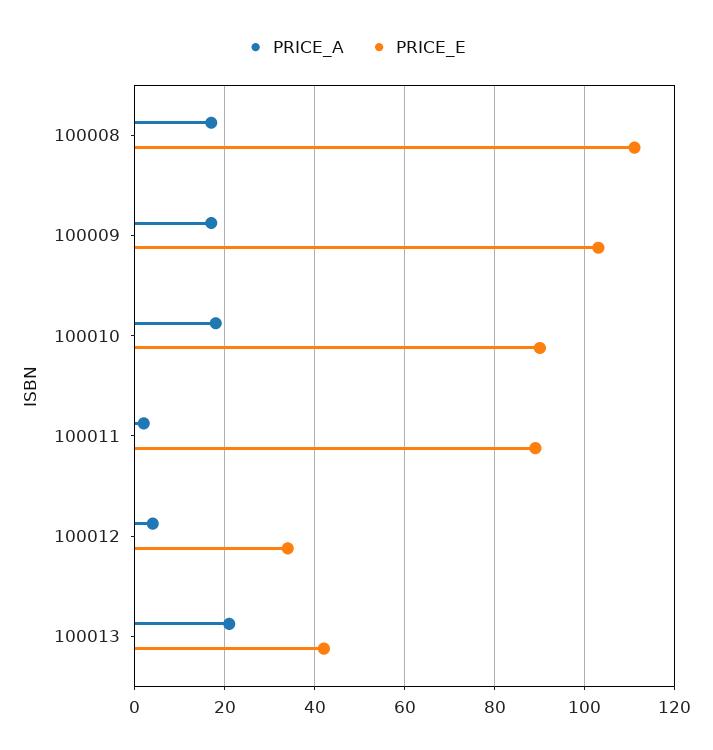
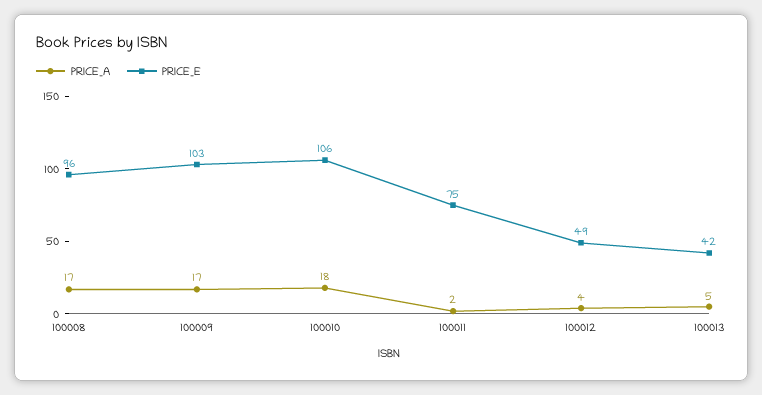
  {
    "PRICE_A": {
      "100008": 17,
      "100009": 17,
      "100010": 18,
      "100011": 2,
      "100012": 4,
-     "100013": 20
+     "100013": 5
    },
    "PRICE_E": {
-     "100008": 110,
+     "100008": 96,
      "100009": 103,
-     "100010": 90,
+     "100010": 106,
-     "100011": 90,
+     "100011": 75,
-     "100012": 35,
+     "100012": 49,
      "100013": 42
    }
  }

